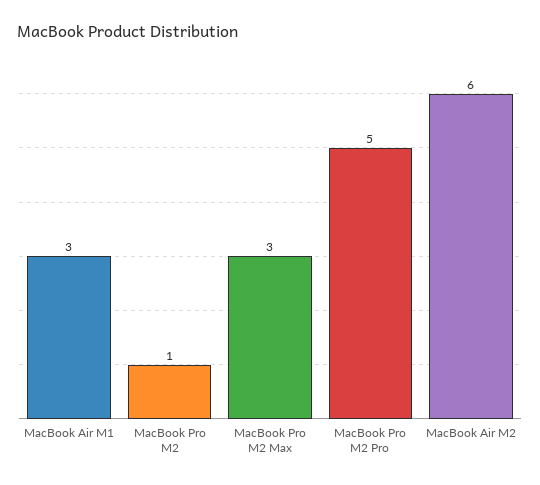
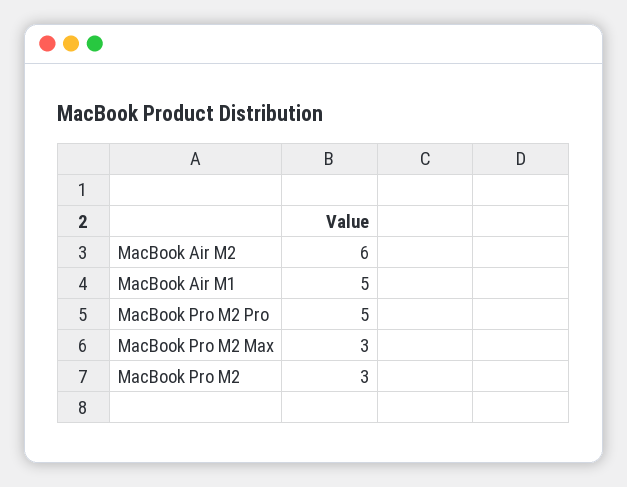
  {
-   "MacBook Air M1": 3,
+   "MacBook Air M1": 5,
-   "MacBook Pro M2": 1,
+   "MacBook Pro M2": 3,
    "MacBook Pro M2 Max": 3,
    "MacBook Pro M2 Pro": 5,
    "MacBook Air M2": 6
  }

